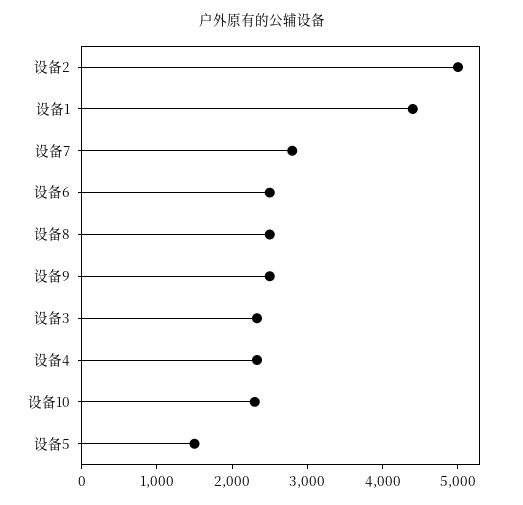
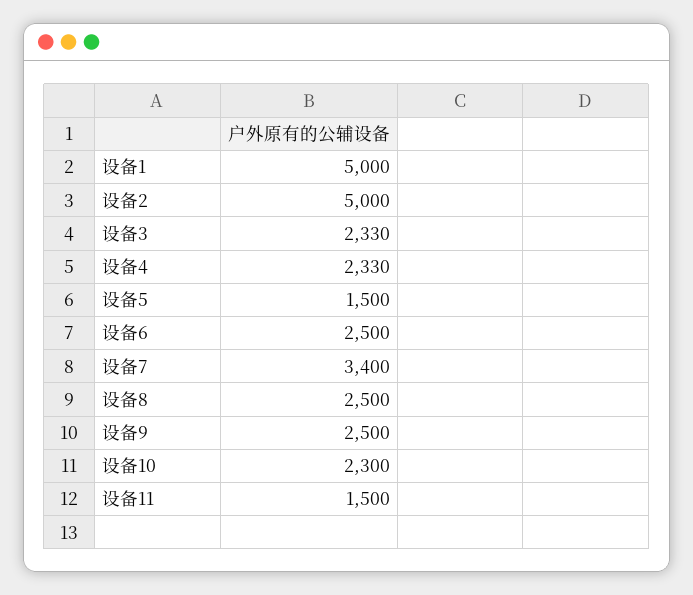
  {
    "设备2": 5000,
-   "设备1": 4400,
+   "设备1": 5000,
-   "设备7": 2800,
+   "设备7": 3400,
    "设备6": 2500,
    "设备8": 2500,
    "设备9": 2500,
    "设备3": 2330,
    "设备4": 2330,
    "设备10": 2300,
-   "设备5": 1500
+   "设备5": 1500,
+   "设备11": 1500
  }

